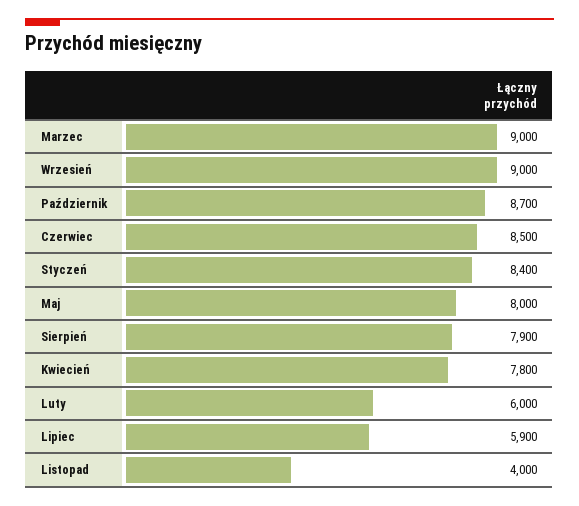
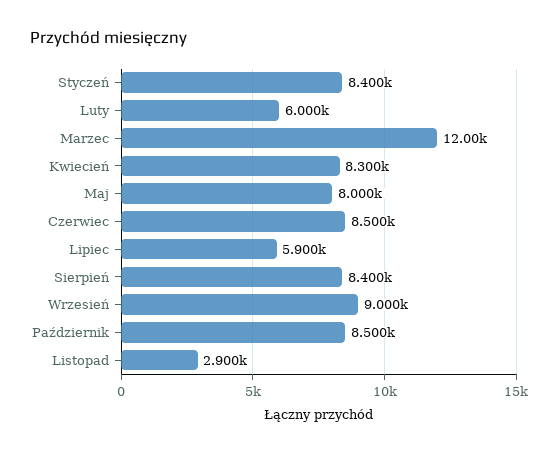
  {
-   "Marzec": 9000,
+   "Marzec": 12000,
    "Wrzesień": 9000,
-   "Październik": 8700,
+   "Październik": 8500,
    "Czerwiec": 8500,
    "Styczeń": 8400,
    "Maj": 8000,
-   "Sierpień": 7900,
+   "Sierpień": 8400,
-   "Kwiecień": 7800,
+   "Kwiecień": 8300,
    "Luty": 6000,
    "Lipiec": 5900,
-   "Listopad": 4000
+   "Listopad": 2900
  }

